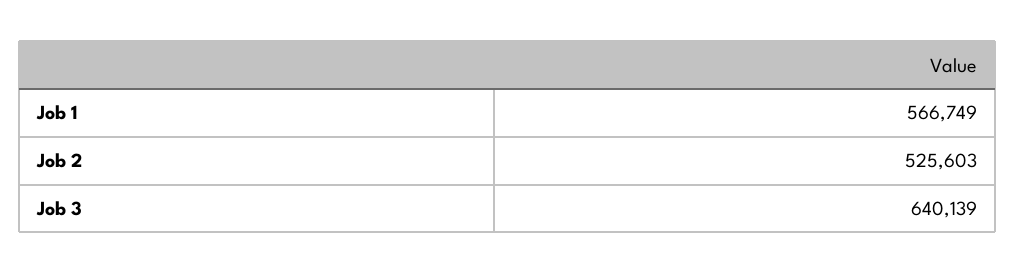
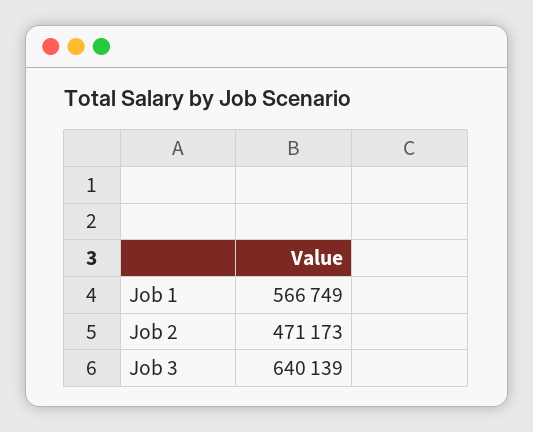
  {
    "Job 1": 566749,
-   "Job 2": 525603,
+   "Job 2": 471173,
    "Job 3": 640139
  }

